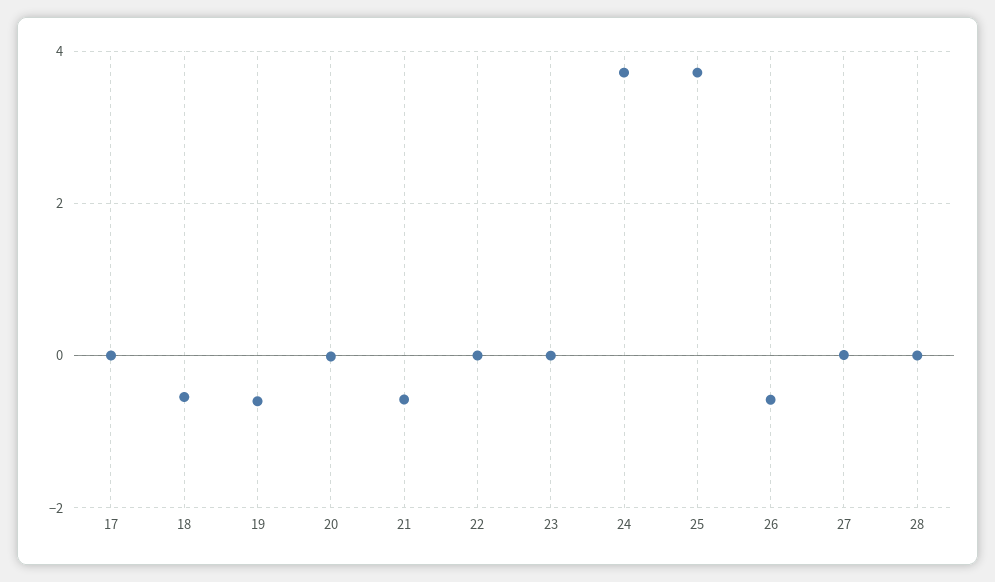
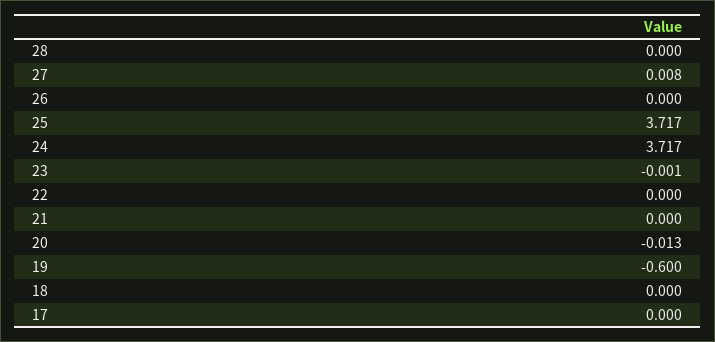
  {
    "17": 0,
-   "18": -0.6,
+   "18": 0,
    "19": -0.6,
    "20": -0.013,
-   "21": -0.6,
+   "21": 0,
    "22": 0,
    "23": -0.001,
    "24": 3.717,
    "25": 3.717,
-   "26": -0.6,
+   "26": 0,
    "27": 0.008,
    "28": 0
  }

